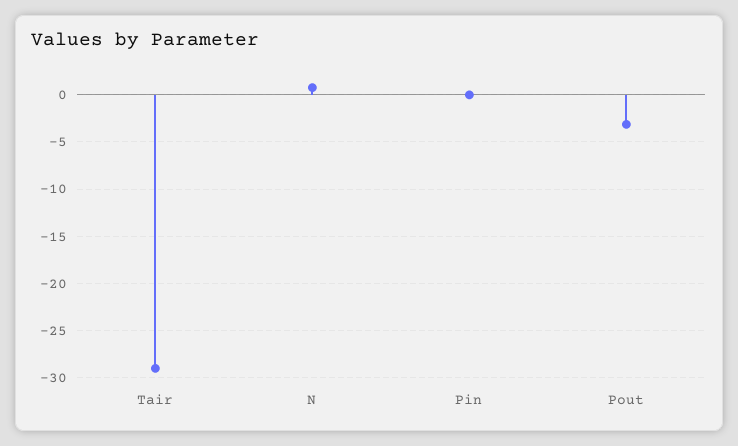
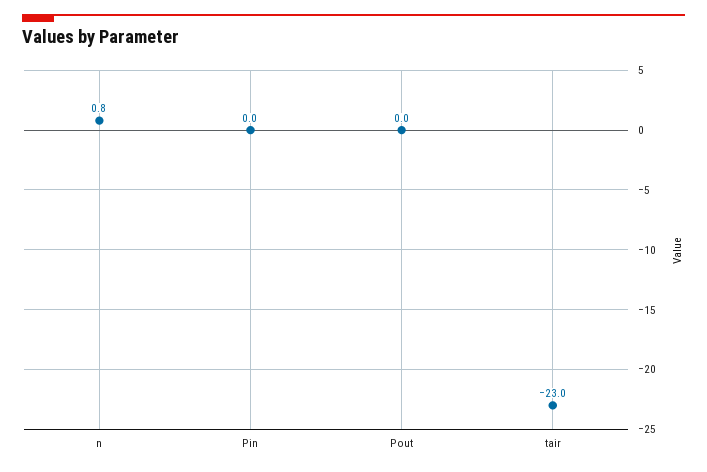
  {
-   "Tair": -29,
+   "Tair": -23,
    "N": 0.8,
    "Pin": 0,
-   "Pout": -3
+   "Pout": 0
  }

